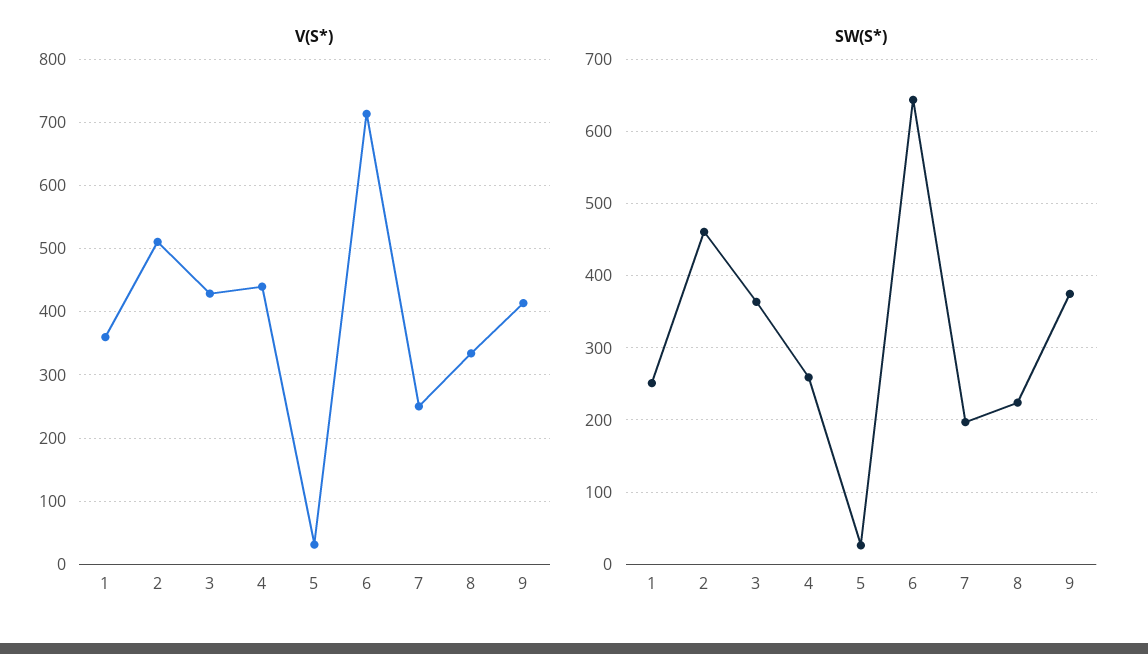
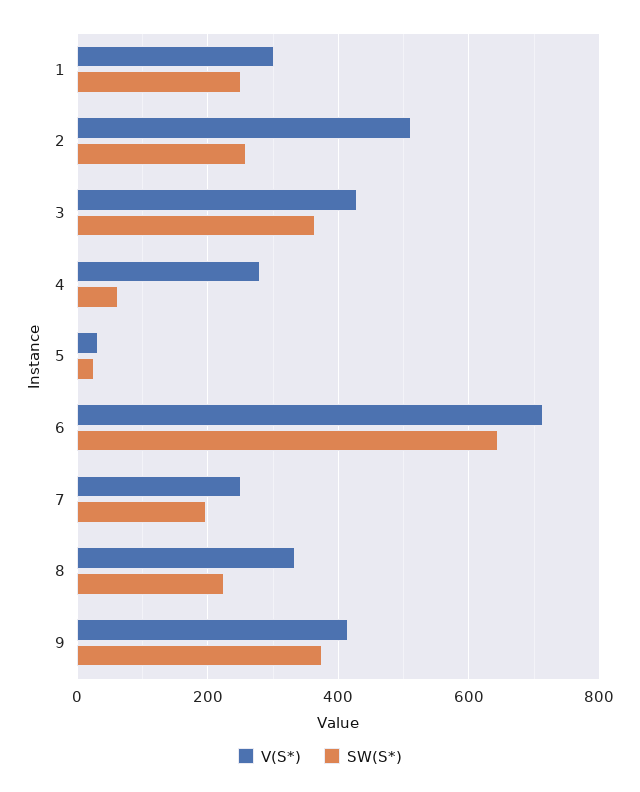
  {
    "V(S*)": {
-     "1": 360,
+     "1": 300,
      "2": 510,
      "3": 430,
-     "4": 440,
+     "4": 280,
      "5": 30,
      "6": 710,
      "7": 250,
      "8": 330,
      "9": 410
    },
    "SW(S*)": {
      "1": 250,
-     "2": 460,
+     "2": 260,
      "3": 360,
-     "4": 260,
+     "4": 60,
      "5": 30,
      "6": 640,
      "7": 200,
      "8": 220,
      "9": 380
    }
  }

